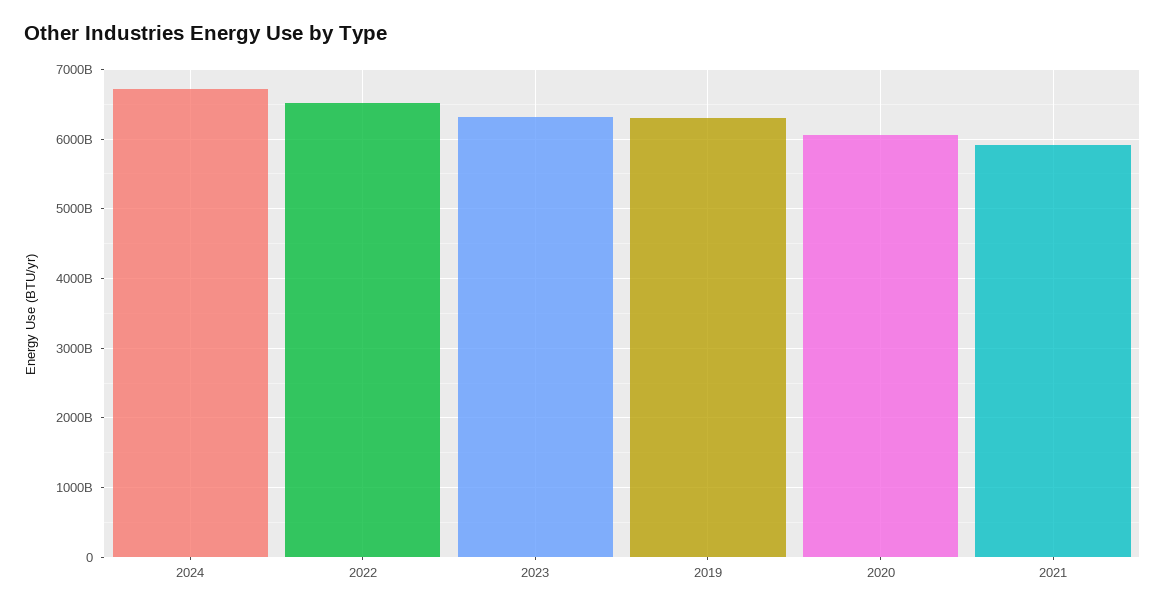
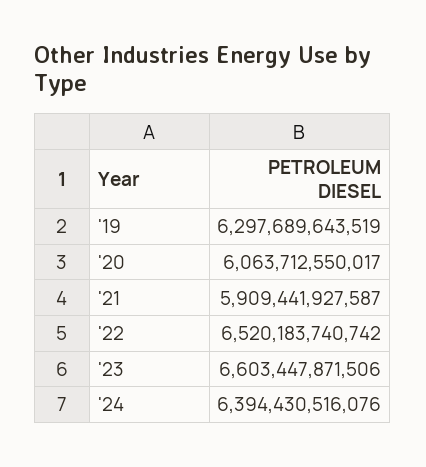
  {
-   "2024": 6700000000000,
+   "2024": 6394430516076,
    "2022": 6520183740742,
-   "2023": 6300000000000,
+   "2023": 6603447871506,
    "2019": 6297689643519,
    "2020": 6063712550017,
    "2021": 5909441927587
  }

